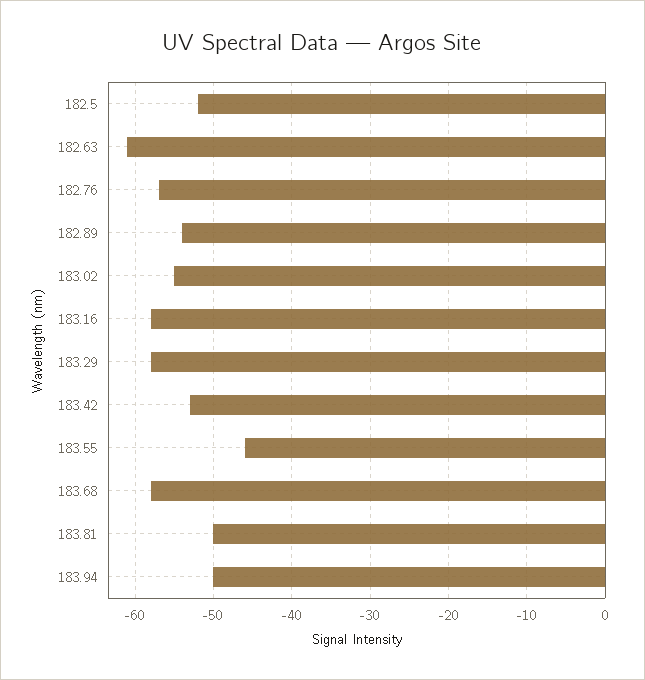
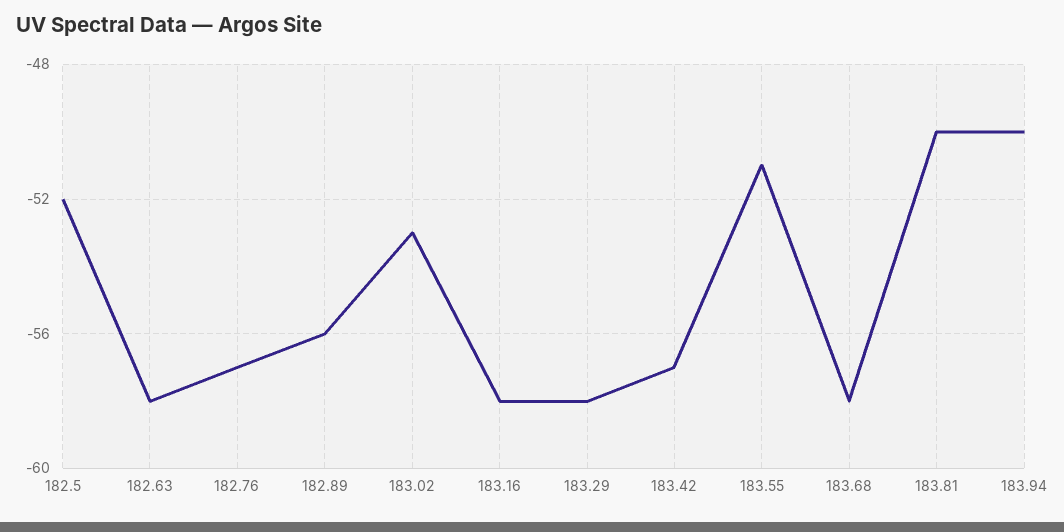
  {
    "182.5": -52,
-   "182.63": -61,
+   "182.63": -58,
    "182.76": -57,
-   "182.89": -54,
+   "182.89": -56,
-   "183.02": -55,
+   "183.02": -53,
    "183.16": -58,
    "183.29": -58,
-   "183.42": -53,
+   "183.42": -57,
-   "183.55": -46,
+   "183.55": -51,
    "183.68": -58,
    "183.81": -50,
    "183.94": -50
  }

